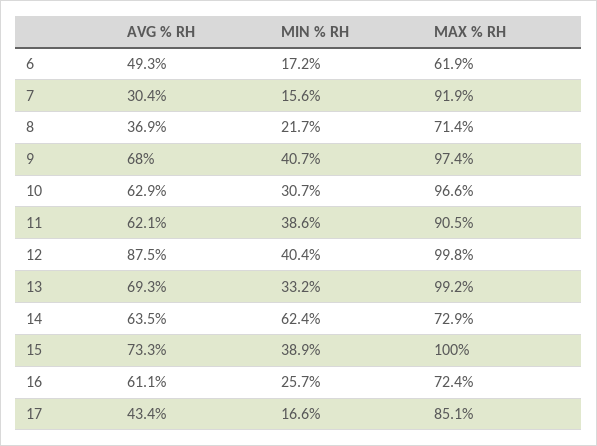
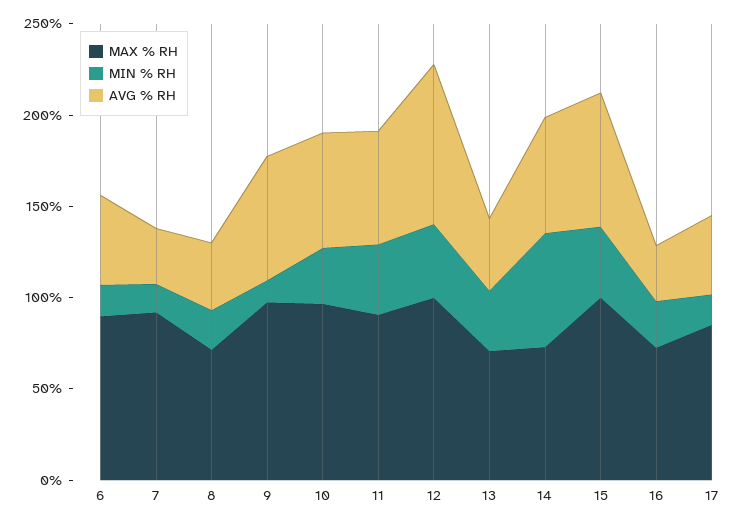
  {
    "AVG % RH": {
      "6": 49.3,
      "7": 30.4,
      "8": 36.9,
      "9": 68,
      "10": 62.9,
      "11": 62.1,
      "12": 87.5,
-     "13": 69.3,
+     "13": 40,
      "14": 63.5,
      "15": 73.3,
-     "16": 61.1,
+     "16": 30,
      "17": 43.4
    },
    "MIN % RH": {
      "6": 17.2,
      "7": 15.6,
      "8": 21.7,
-     "9": 40.7,
+     "9": 10,
      "10": 30.7,
      "11": 38.6,
      "12": 40.4,
      "13": 33.2,
      "14": 62.4,
      "15": 38.9,
      "16": 25.7,
      "17": 16.6
    },
    "MAX % RH": {
-     "6": 61.9,
+     "6": 90,
      "7": 91.9,
      "8": 71.4,
      "9": 97.4,
      "10": 96.6,
      "11": 90.5,
      "12": 99.8,
-     "13": 99.2,
+     "13": 70,
      "14": 72.9,
      "15": 100,
      "16": 72.4,
      "17": 85.1
    }
  }

